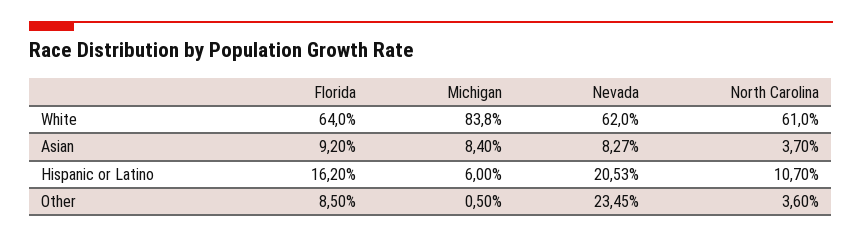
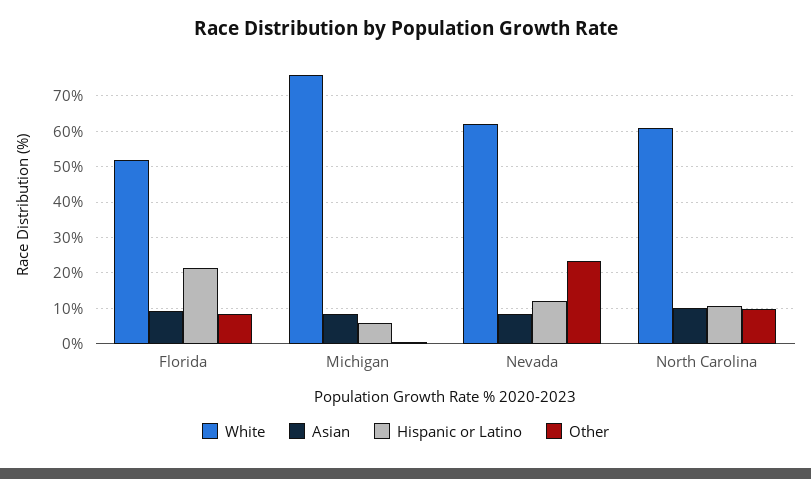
  {
    "White": {
-     "Florida": 64,
+     "Florida": 52,
-     "Michigan": 83.8,
+     "Michigan": 76,
      "Nevada": 62,
      "North Carolina": 61
    },
    "Asian": {
      "Florida": 9.2,
      "Michigan": 8.4,
      "Nevada": 8.27,
-     "North Carolina": 3.7
+     "North Carolina": 10
    },
    "Hispanic or Latino": {
-     "Florida": 16.2,
+     "Florida": 22,
      "Michigan": 6,
-     "Nevada": 20.53,
+     "Nevada": 12,
      "North Carolina": 10.7
    },
    "Other": {
      "Florida": 8.5,
      "Michigan": 0.5,
      "Nevada": 23.45,
-     "North Carolina": 3.6
+     "North Carolina": 10
    }
  }

